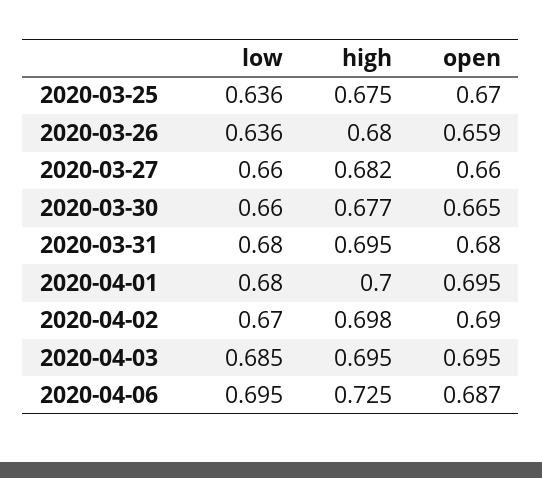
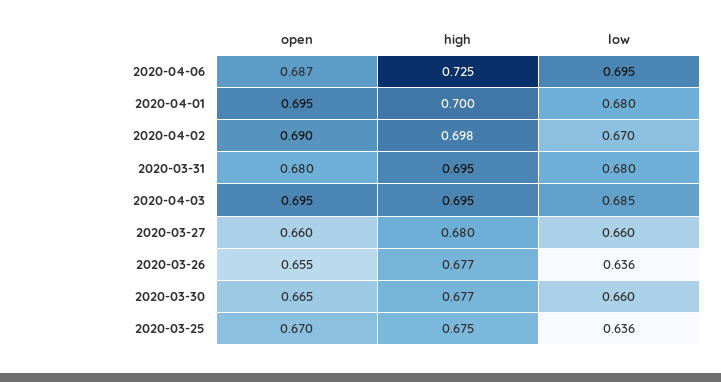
  {
    "low": {
      "2020-03-25": 0.636,
      "2020-03-26": 0.636,
      "2020-03-27": 0.66,
      "2020-03-30": 0.66,
      "2020-03-31": 0.68,
      "2020-04-01": 0.68,
      "2020-04-02": 0.67,
      "2020-04-03": 0.685,
      "2020-04-06": 0.695
    },
    "high": {
      "2020-03-25": 0.675,
-     "2020-03-26": 0.68,
+     "2020-03-26": 0.677,
-     "2020-03-27": 0.682,
+     "2020-03-27": 0.68,
      "2020-03-30": 0.677,
      "2020-03-31": 0.695,
      "2020-04-01": 0.7,
      "2020-04-02": 0.698,
      "2020-04-03": 0.695,
      "2020-04-06": 0.725
    },
    "open": {
      "2020-03-25": 0.67,
-     "2020-03-26": 0.659,
+     "2020-03-26": 0.655,
      "2020-03-27": 0.66,
      "2020-03-30": 0.665,
      "2020-03-31": 0.68,
      "2020-04-01": 0.695,
      "2020-04-02": 0.69,
      "2020-04-03": 0.695,
      "2020-04-06": 0.687
    }
  }

